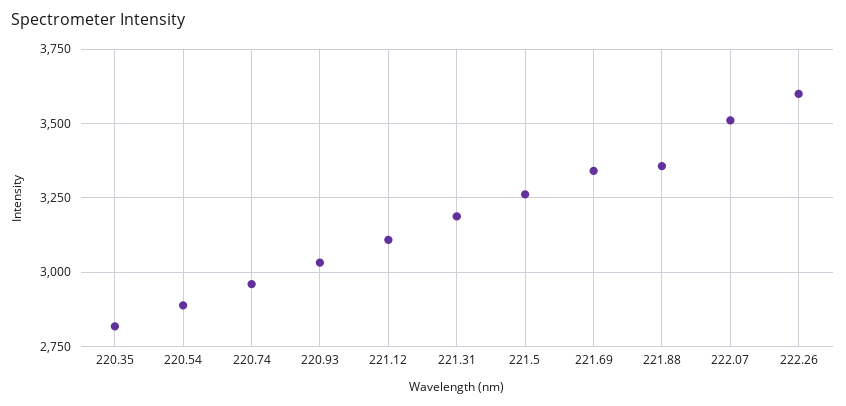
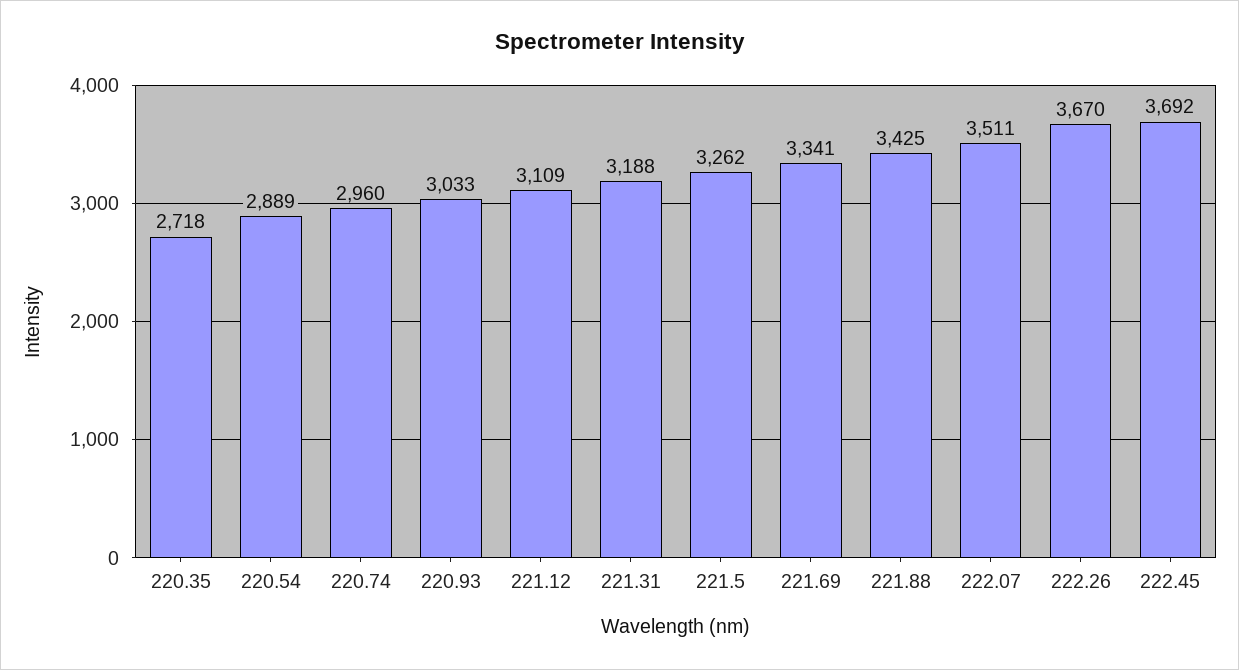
  {
-   "220.35": 2825,
+   "220.35": 2718,
    "220.54": 2889,
    "220.74": 2960,
    "220.93": 3033,
    "221.12": 3109,
    "221.31": 3188,
    "221.5": 3262,
    "221.69": 3341,
-   "221.88": 3350,
+   "221.88": 3425,
    "222.07": 3511,
-   "222.26": 3600
+   "222.26": 3670,
+   "222.45": 3692
  }

